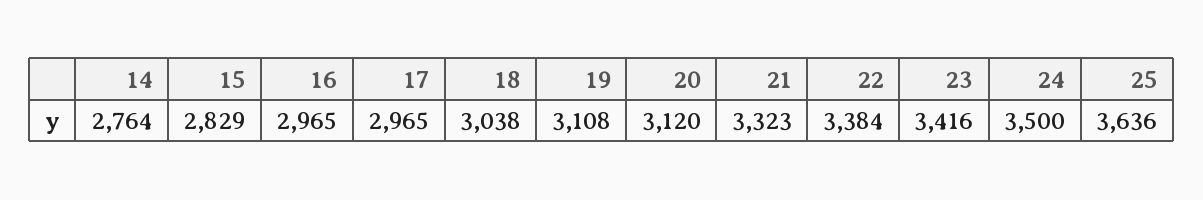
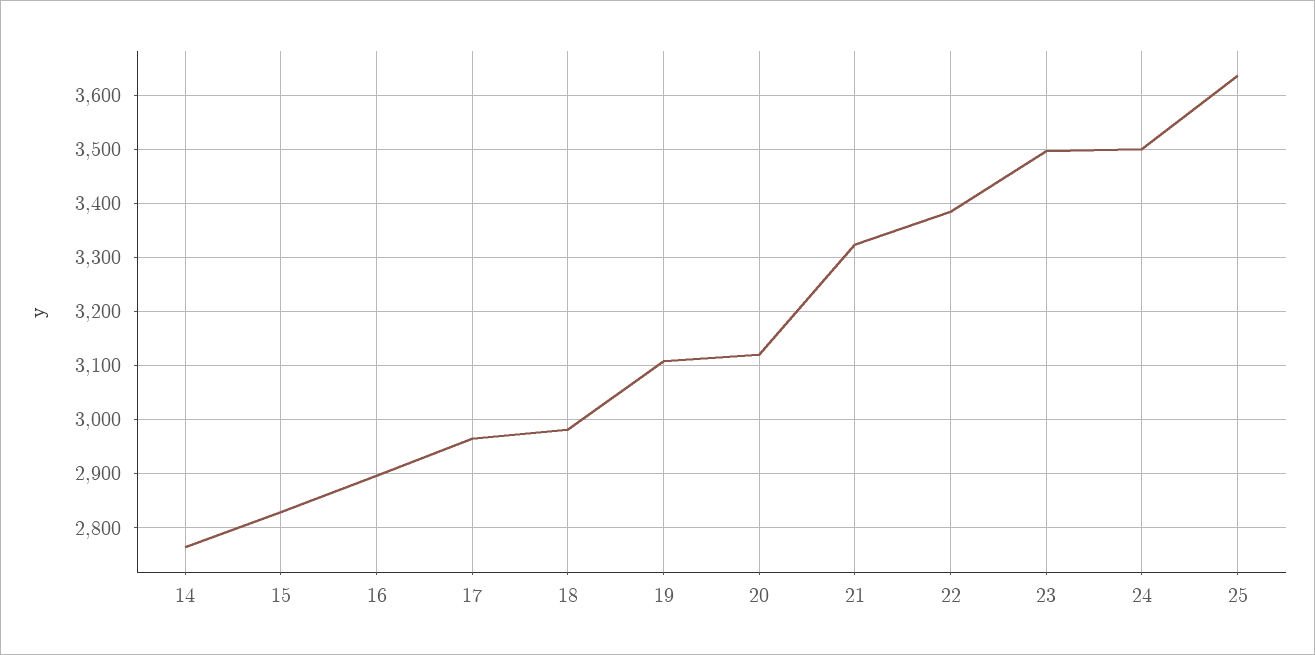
  {
    "14": 2764,
    "15": 2829,
-   "16": 2965,
+   "16": 2900,
    "17": 2965,
-   "18": 3038,
+   "18": 2980,
    "19": 3108,
    "20": 3120,
    "21": 3323,
    "22": 3384,
-   "23": 3416,
+   "23": 3500,
    "24": 3500,
    "25": 3636
  }

